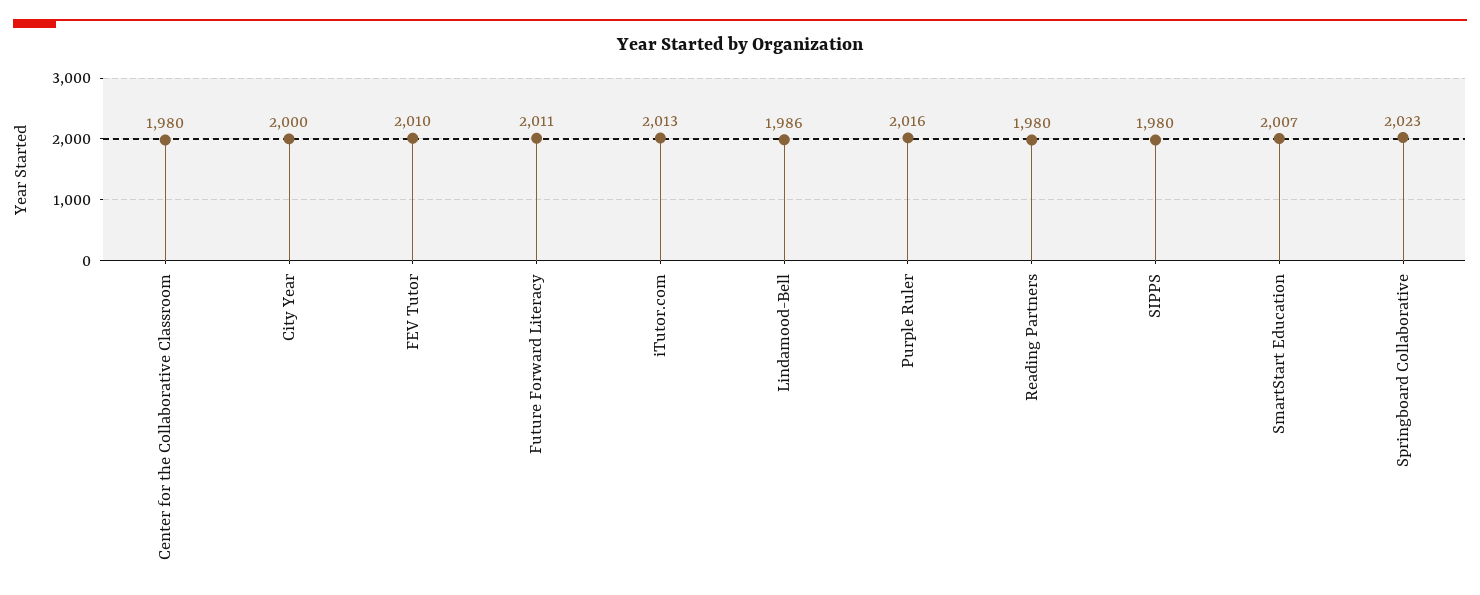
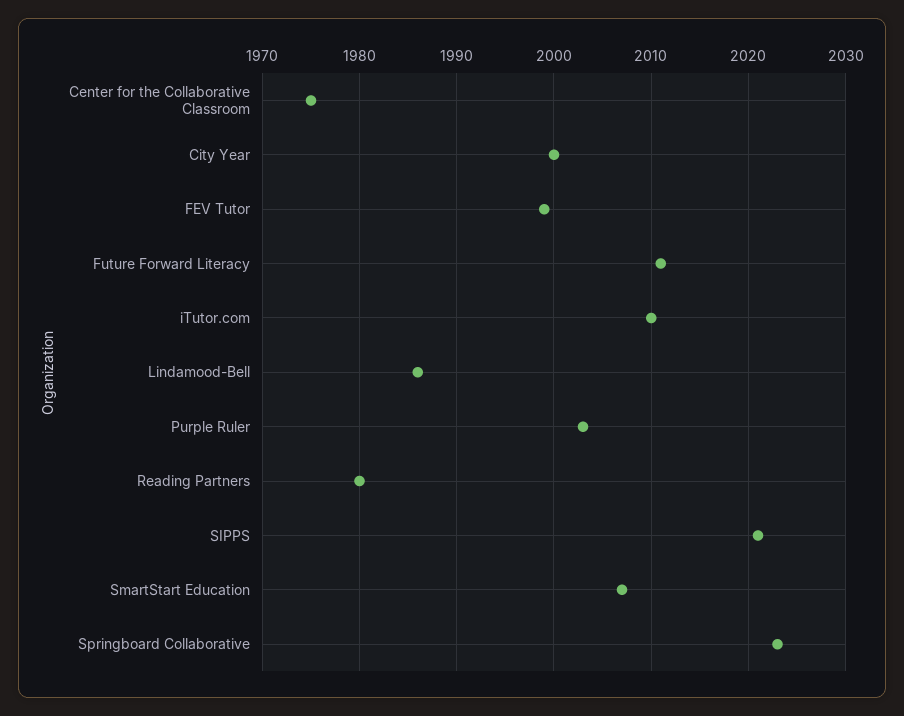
  {
-   "Center for the Collaborative Classroom": 1980,
+   "Center for the Collaborative Classroom": 1975,
    "City Year": 2000,
-   "FEV Tutor": 2010,
+   "FEV Tutor": 1999,
    "Future Forward Literacy": 2011,
-   "iTutor.com": 2013,
+   "iTutor.com": 2010,
    "Lindamood-Bell": 1986,
-   "Purple Ruler": 2016,
+   "Purple Ruler": 2003,
    "Reading Partners": 1980,
-   "SIPPS": 1980,
+   "SIPPS": 2021,
    "SmartStart Education": 2007,
    "Springboard Collaborative": 2023
  }

